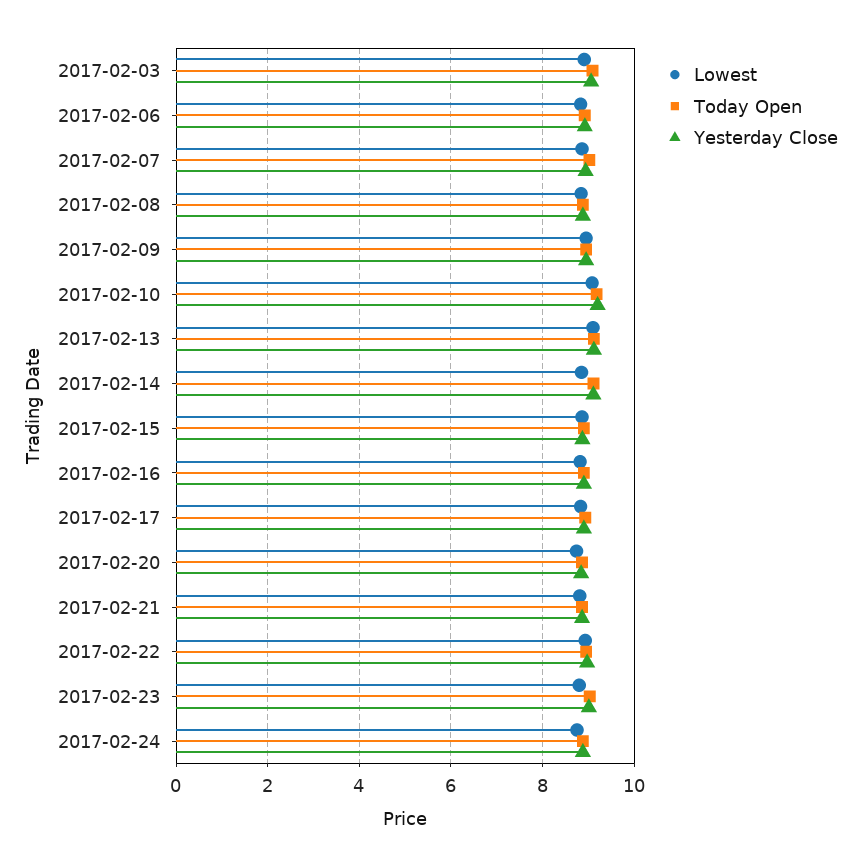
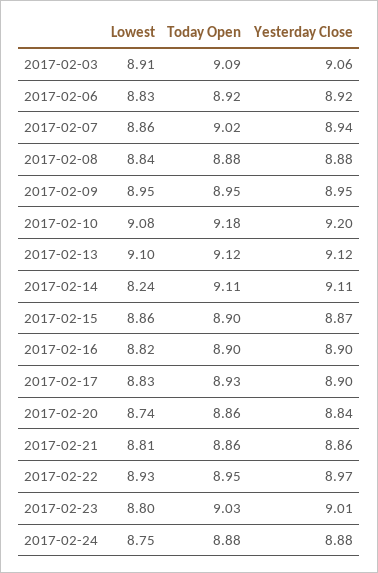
  {
    "Lowest": {
      "2017-02-03": 8.91,
      "2017-02-06": 8.83,
      "2017-02-07": 8.86,
      "2017-02-08": 8.84,
      "2017-02-09": 8.95,
      "2017-02-10": 9.08,
      "2017-02-13": 9.1,
-     "2017-02-14": 8.8,
+     "2017-02-14": 8.24,
      "2017-02-15": 8.86,
      "2017-02-16": 8.82,
      "2017-02-17": 8.83,
      "2017-02-20": 8.74,
      "2017-02-21": 8.81,
      "2017-02-22": 8.93,
      "2017-02-23": 8.8,
      "2017-02-24": 8.75
    },
    "Today Open": {
      "2017-02-03": 9.09,
      "2017-02-06": 8.92,
      "2017-02-07": 9.02,
      "2017-02-08": 8.88,
      "2017-02-09": 8.95,
      "2017-02-10": 9.18,
      "2017-02-13": 9.12,
      "2017-02-14": 9.11,
      "2017-02-15": 8.9,
      "2017-02-16": 8.9,
      "2017-02-17": 8.93,
      "2017-02-20": 8.86,
      "2017-02-21": 8.86,
      "2017-02-22": 8.95,
      "2017-02-23": 9.03,
      "2017-02-24": 8.88
    },
    "Yesterday Close": {
      "2017-02-03": 9.06,
      "2017-02-06": 8.92,
      "2017-02-07": 8.94,
      "2017-02-08": 8.88,
      "2017-02-09": 8.95,
      "2017-02-10": 9.2,
      "2017-02-13": 9.12,
      "2017-02-14": 9.11,
      "2017-02-15": 8.87,
      "2017-02-16": 8.9,
      "2017-02-17": 8.9,
      "2017-02-20": 8.84,
      "2017-02-21": 8.86,
      "2017-02-22": 8.97,
      "2017-02-23": 9.01,
      "2017-02-24": 8.88
    }
  }

